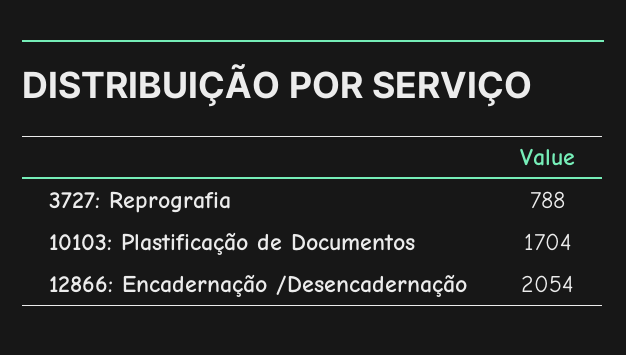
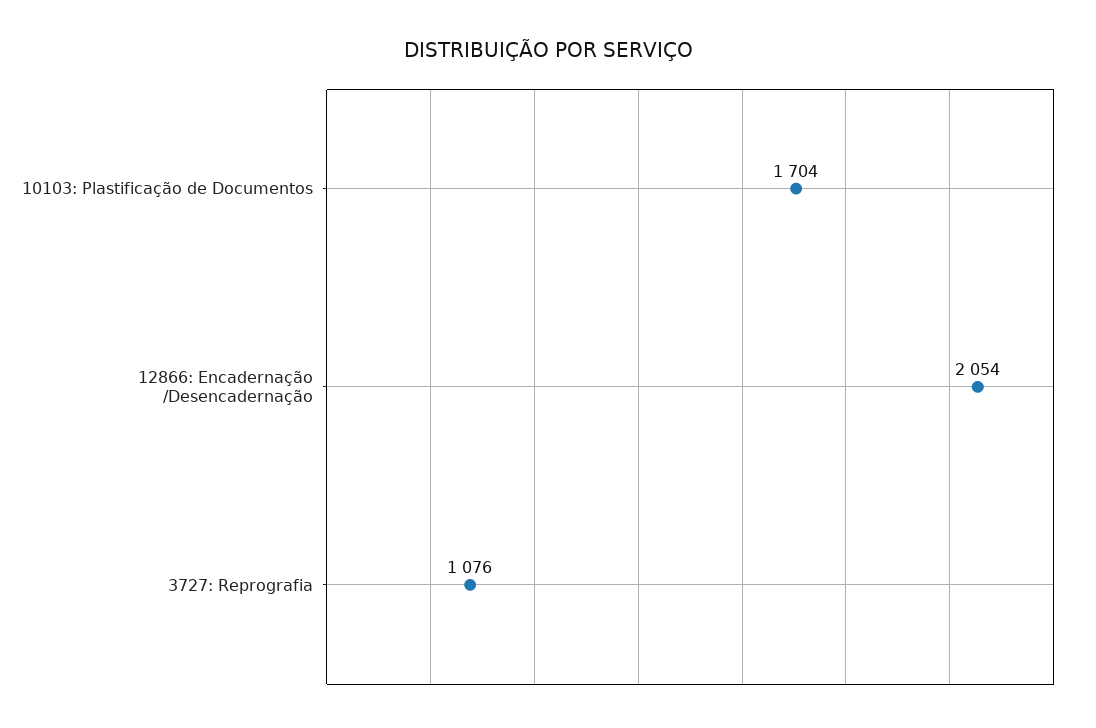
  {
-   "3727: Reprografia": 788,
+   "3727: Reprografia": 1076,
    "10103: Plastificação de Documentos": 1704,
    "12866: Encadernação /Desencadernação": 2054
  }

